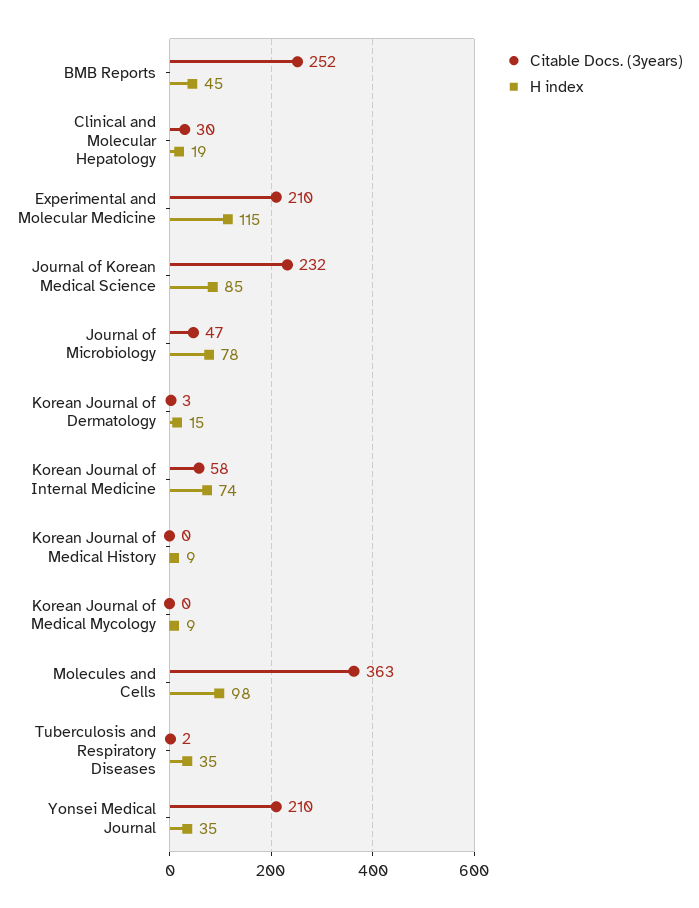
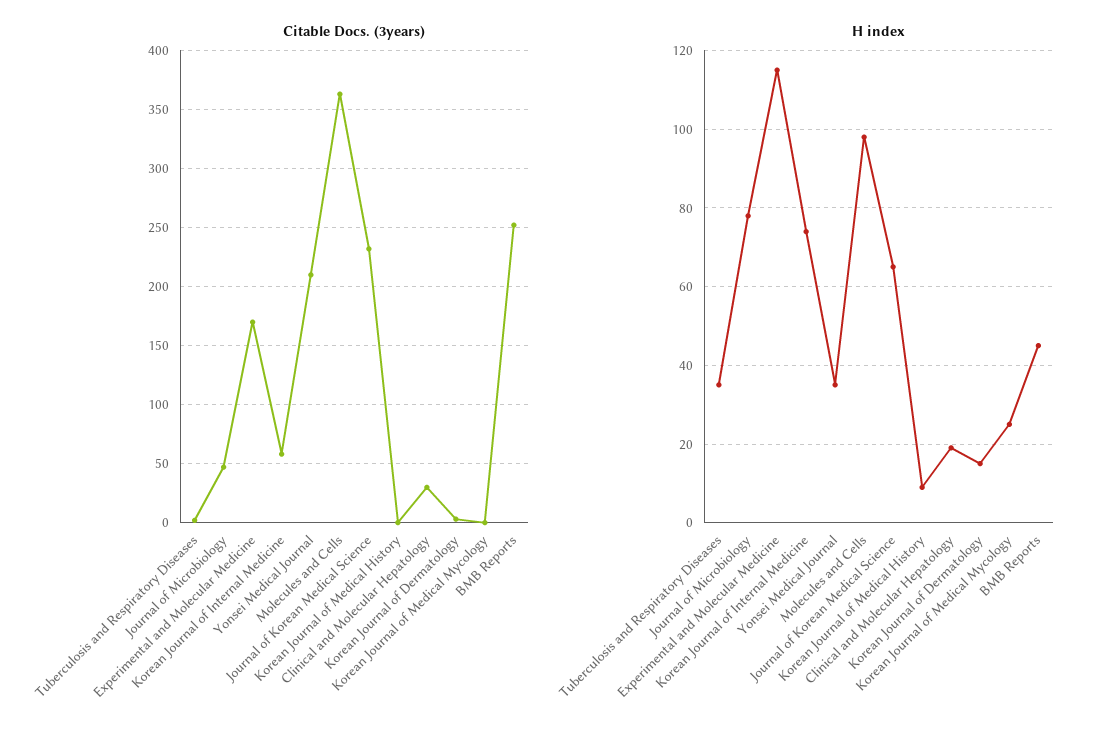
  {
    "Citable Docs. (3years)": {
      "BMB Reports": 252,
      "Clinical and Molecular Hepatology": 30,
-     "Experimental and Molecular Medicine": 210,
+     "Experimental and Molecular Medicine": 170,
      "Journal of Korean Medical Science": 232,
      "Journal of Microbiology": 47,
      "Korean Journal of Dermatology": 3,
      "Korean Journal of Internal Medicine": 58,
      "Korean Journal of Medical History": 0,
      "Korean Journal of Medical Mycology": 0,
      "Molecules and Cells": 363,
      "Tuberculosis and Respiratory Diseases": 2,
      "Yonsei Medical Journal": 210
    },
    "H index": {
      "BMB Reports": 45,
      "Clinical and Molecular Hepatology": 19,
      "Experimental and Molecular Medicine": 115,
-     "Journal of Korean Medical Science": 85,
+     "Journal of Korean Medical Science": 65,
      "Journal of Microbiology": 78,
      "Korean Journal of Dermatology": 15,
      "Korean Journal of Internal Medicine": 74,
      "Korean Journal of Medical History": 9,
-     "Korean Journal of Medical Mycology": 9,
+     "Korean Journal of Medical Mycology": 25,
      "Molecules and Cells": 98,
      "Tuberculosis and Respiratory Diseases": 35,
      "Yonsei Medical Journal": 35
    }
  }

